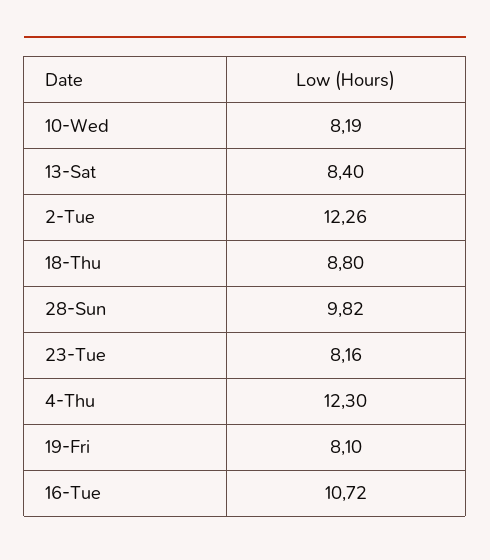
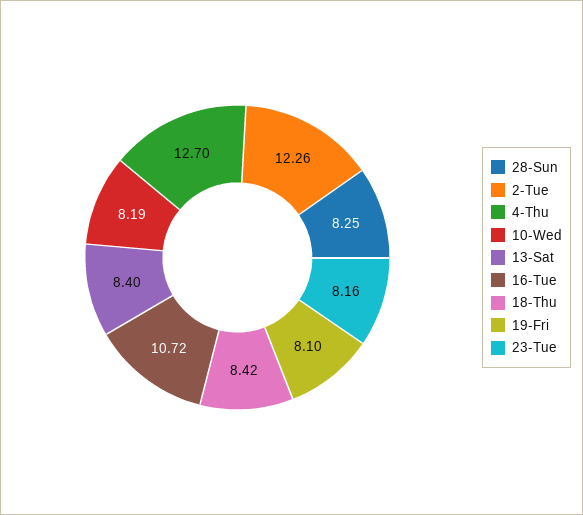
  {
    "10-Wed": 8.19,
    "13-Sat": 8.4,
    "2-Tue": 12.26,
-   "18-Thu": 8.8,
+   "18-Thu": 8.42,
-   "28-Sun": 9.82,
+   "28-Sun": 8.25,
    "23-Tue": 8.16,
-   "4-Thu": 12.3,
+   "4-Thu": 12.7,
    "19-Fri": 8.1,
    "16-Tue": 10.72
  }

